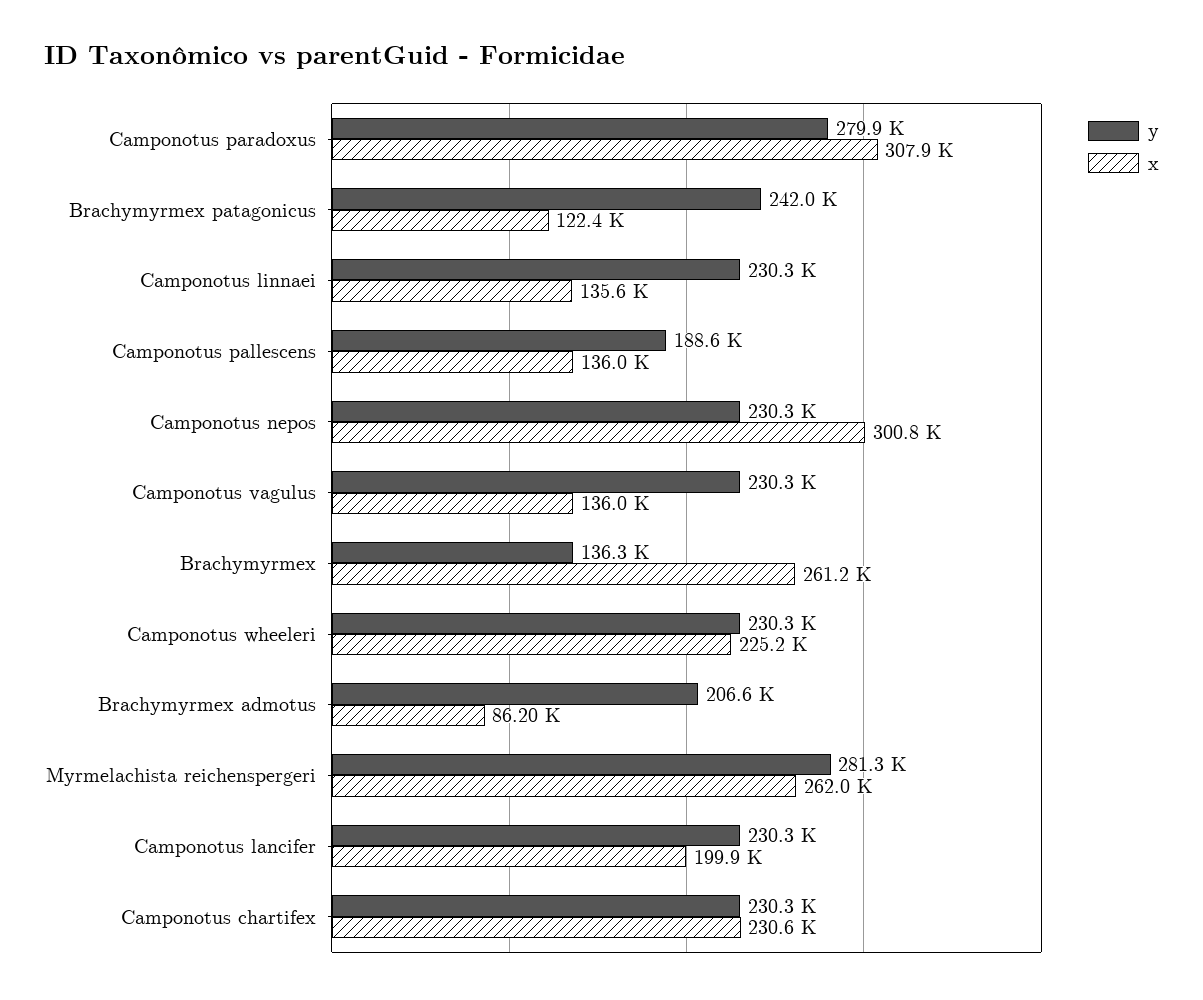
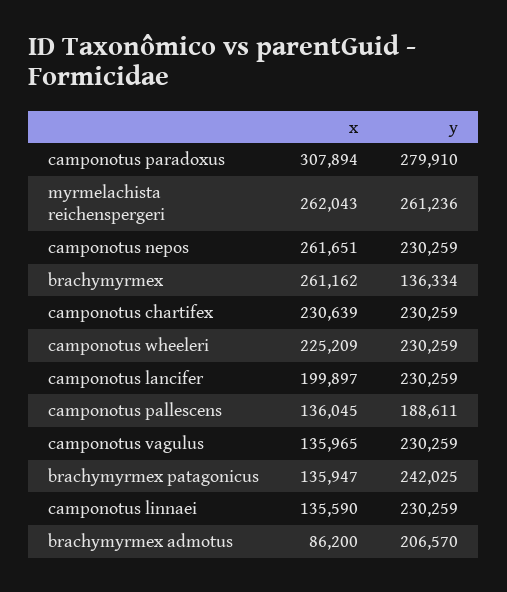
  {
    "y": {
      "Camponotus paradoxus": 279910,
      "Brachymyrmex patagonicus": 242025,
      "Camponotus linnaei": 230259,
      "Camponotus pallescens": 188611,
      "Camponotus nepos": 230259,
      "Camponotus vagulus": 230259,
      "Brachymyrmex": 136334,
      "Camponotus wheeleri": 230259,
      "Brachymyrmex admotus": 206570,
-     "Myrmelachista reichenspergeri": 281300,
+     "Myrmelachista reichenspergeri": 261236,
      "Camponotus lancifer": 230259,
      "Camponotus chartifex": 230259
    },
    "x": {
      "Camponotus paradoxus": 307894,
-     "Brachymyrmex patagonicus": 122400,
+     "Brachymyrmex patagonicus": 135947,
      "Camponotus linnaei": 135590,
      "Camponotus pallescens": 136045,
-     "Camponotus nepos": 300800,
+     "Camponotus nepos": 261651,
      "Camponotus vagulus": 135965,
      "Brachymyrmex": 261162,
      "Camponotus wheeleri": 225209,
      "Brachymyrmex admotus": 86200,
      "Myrmelachista reichenspergeri": 262043,
      "Camponotus lancifer": 199897,
      "Camponotus chartifex": 230639
    }
  }

